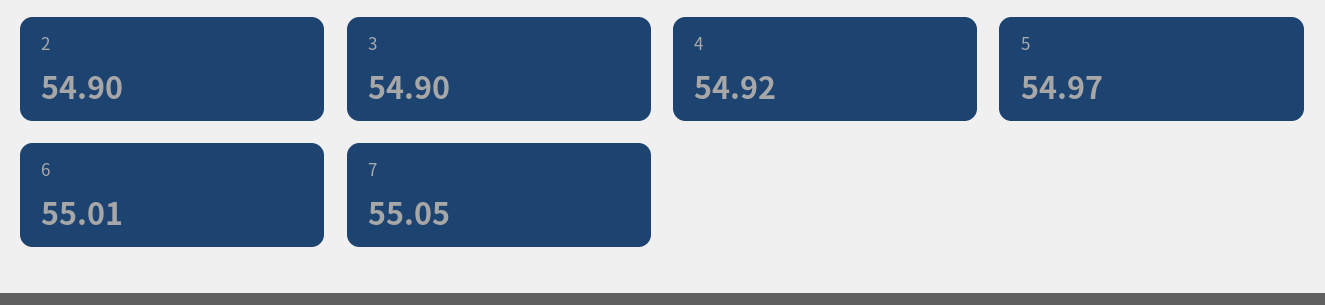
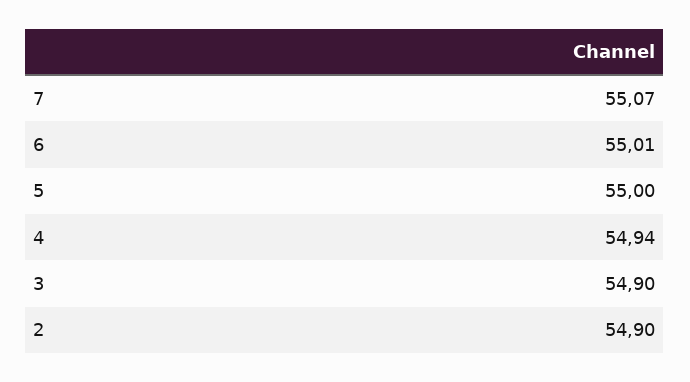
  {
    "2": 54.9,
    "3": 54.9,
-   "4": 54.92,
+   "4": 54.94,
-   "5": 54.97,
+   "5": 55,
    "6": 55.01,
-   "7": 55.05
+   "7": 55.07
  }

